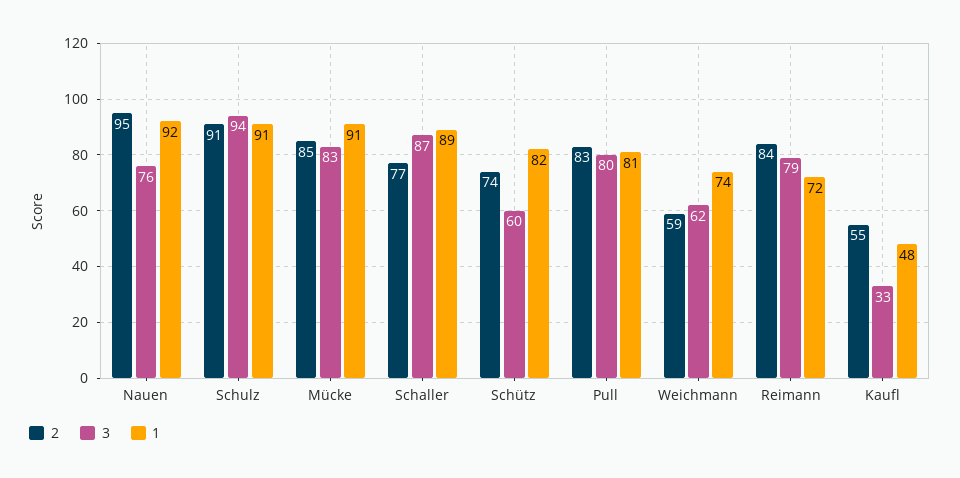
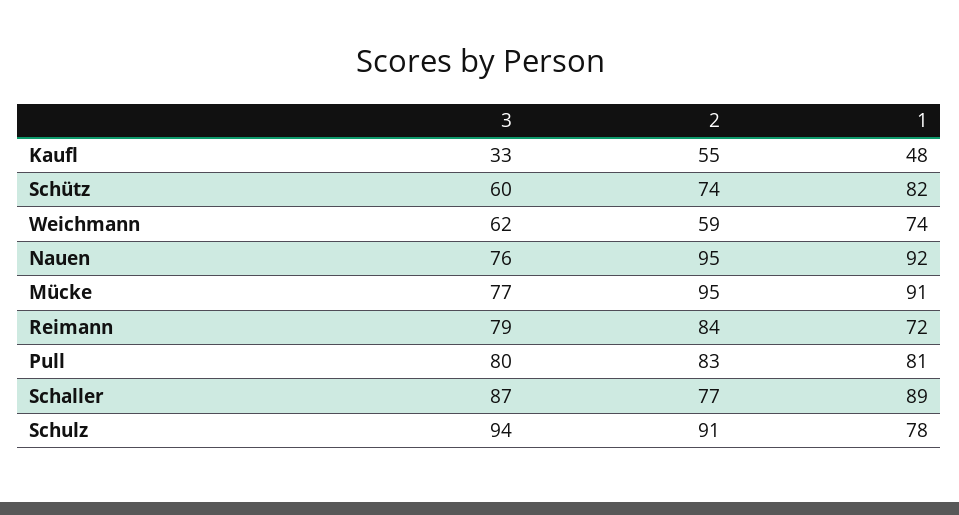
  {
    "2": {
      "Nauen": 95,
      "Schulz": 91,
-     "Mücke": 85,
+     "Mücke": 95,
      "Schaller": 77,
      "Schütz": 74,
      "Pull": 83,
      "Weichmann": 59,
      "Reimann": 84,
      "Kaufl": 55
    },
    "3": {
      "Nauen": 76,
      "Schulz": 94,
-     "Mücke": 83,
+     "Mücke": 77,
      "Schaller": 87,
      "Schütz": 60,
      "Pull": 80,
      "Weichmann": 62,
      "Reimann": 79,
      "Kaufl": 33
    },
    "1": {
      "Nauen": 92,
-     "Schulz": 91,
+     "Schulz": 78,
      "Mücke": 91,
      "Schaller": 89,
      "Schütz": 82,
      "Pull": 81,
      "Weichmann": 74,
      "Reimann": 72,
      "Kaufl": 48
    }
  }

